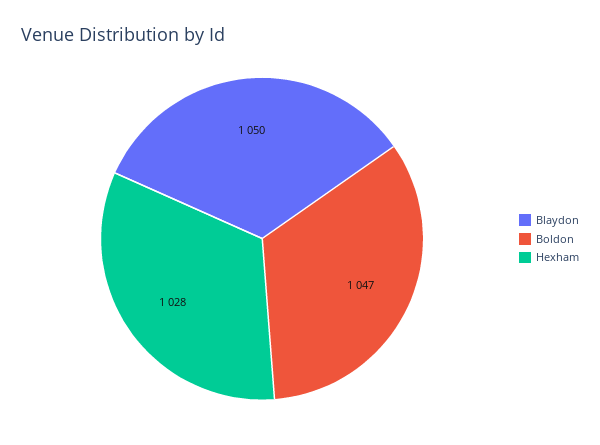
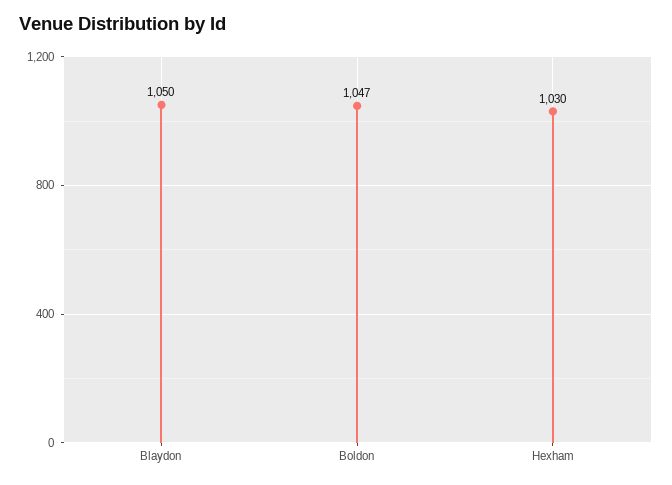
  {
    "Blaydon": 1050,
    "Boldon": 1047,
-   "Hexham": 1028
+   "Hexham": 1030
  }

